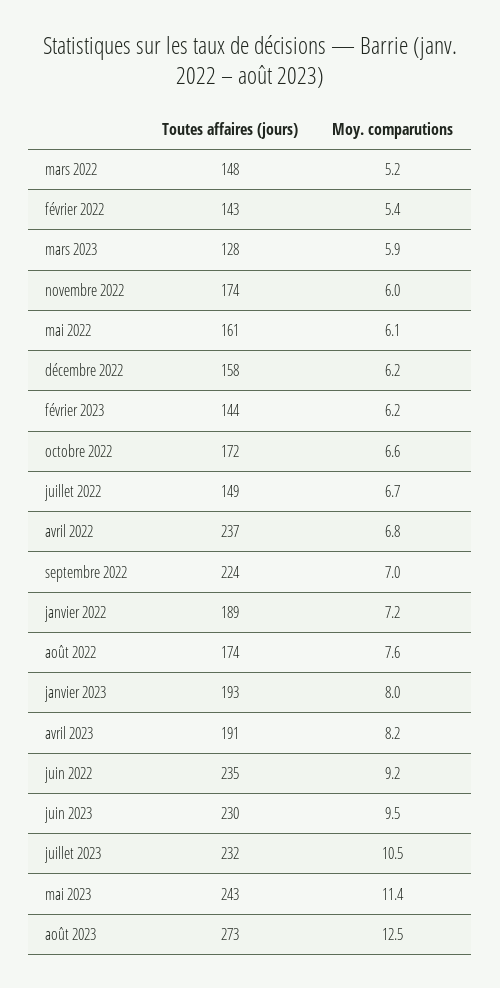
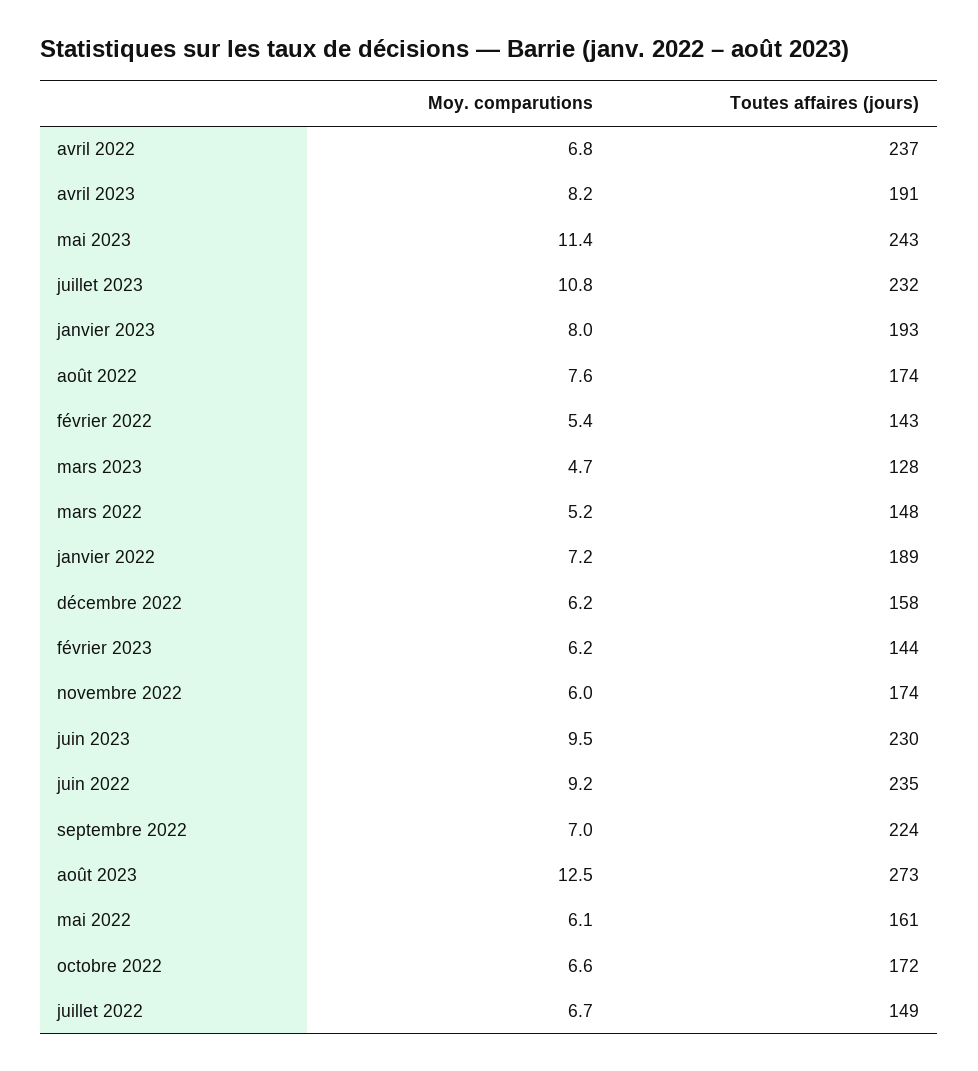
  {
    "Toutes affaires (jours)": {
      "mars 2022": 148,
      "février 2022": 143,
      "mars 2023": 128,
      "novembre 2022": 174,
      "mai 2022": 161,
      "décembre 2022": 158,
      "février 2023": 144,
      "octobre 2022": 172,
      "juillet 2022": 149,
      "avril 2022": 237,
      "septembre 2022": 224,
      "janvier 2022": 189,
      "août 2022": 174,
      "janvier 2023": 193,
      "avril 2023": 191,
      "juin 2022": 235,
      "juin 2023": 230,
      "juillet 2023": 232,
      "mai 2023": 243,
      "août 2023": 273
    },
    "Moy. comparutions": {
      "mars 2022": 5.2,
      "février 2022": 5.4,
-     "mars 2023": 5.9,
+     "mars 2023": 4.7,
      "novembre 2022": 6,
      "mai 2022": 6.1,
      "décembre 2022": 6.2,
      "février 2023": 6.2,
      "octobre 2022": 6.6,
      "juillet 2022": 6.7,
      "avril 2022": 6.8,
      "septembre 2022": 7,
      "janvier 2022": 7.2,
      "août 2022": 7.6,
      "janvier 2023": 8,
      "avril 2023": 8.2,
      "juin 2022": 9.2,
      "juin 2023": 9.5,
-     "juillet 2023": 10.5,
+     "juillet 2023": 10.8,
      "mai 2023": 11.4,
      "août 2023": 12.5
    }
  }

